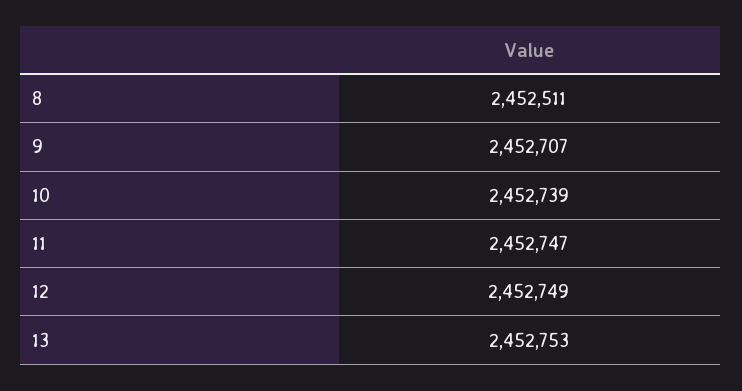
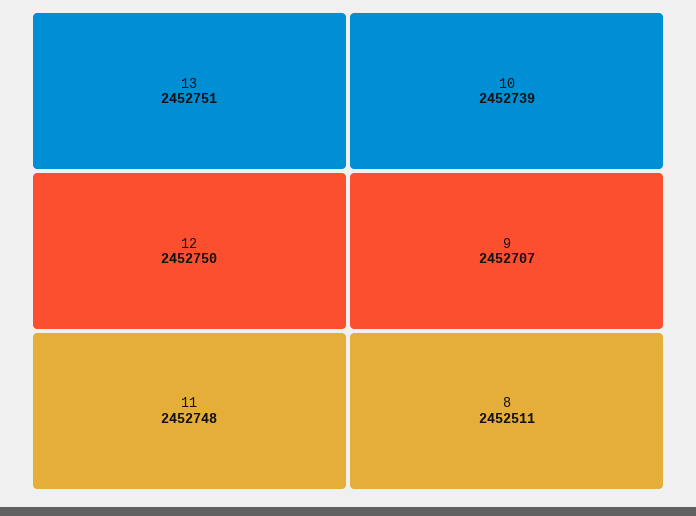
  {
    "8": 2452511,
    "9": 2452707,
    "10": 2452739,
-   "11": 2452747,
+   "11": 2452748,
-   "12": 2452749,
+   "12": 2452750,
-   "13": 2452753
+   "13": 2452751
  }

